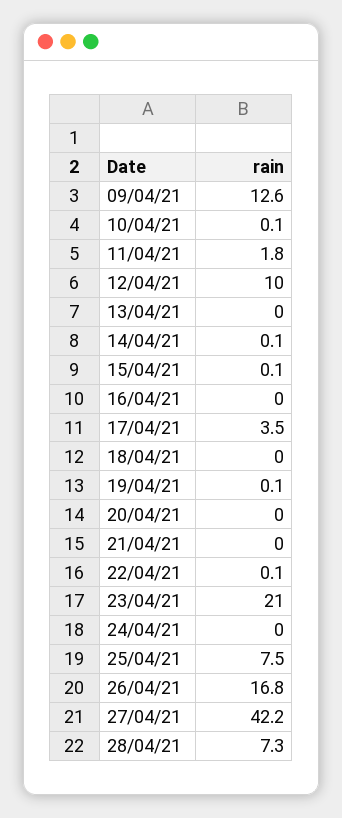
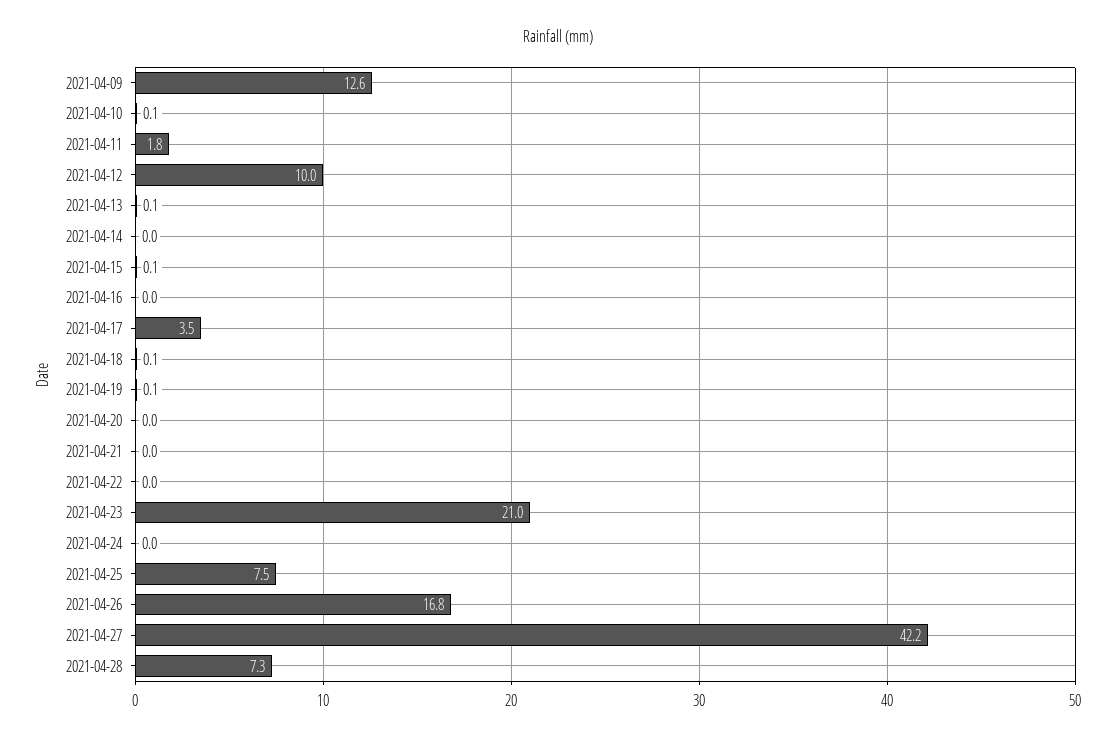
  {
    "09/04/21": 12.6,
    "10/04/21": 0.1,
    "11/04/21": 1.8,
    "12/04/21": 10,
-   "13/04/21": 0,
+   "13/04/21": 0.1,
-   "14/04/21": 0.1,
+   "14/04/21": 0,
    "15/04/21": 0.1,
    "16/04/21": 0,
    "17/04/21": 3.5,
-   "18/04/21": 0,
+   "18/04/21": 0.1,
    "19/04/21": 0.1,
    "20/04/21": 0,
    "21/04/21": 0,
-   "22/04/21": 0.1,
+   "22/04/21": 0,
    "23/04/21": 21,
    "24/04/21": 0,
    "25/04/21": 7.5,
    "26/04/21": 16.8,
    "27/04/21": 42.2,
    "28/04/21": 7.3
  }

